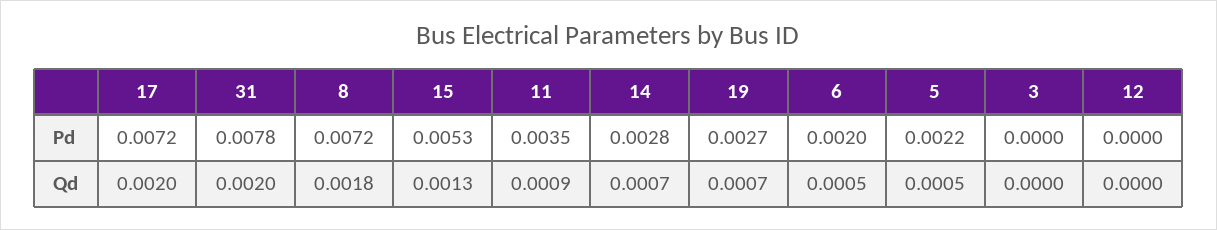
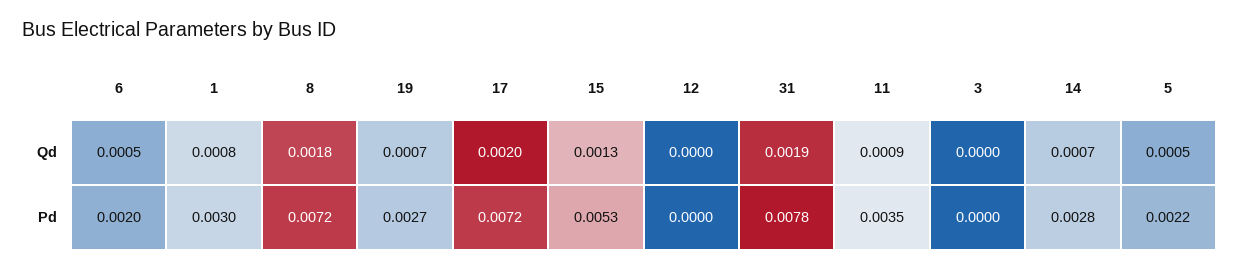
  {
    "17": {
      "Pd": 0.0072,
      "Qd": 0.002
    },
    "31": {
      "Pd": 0.0078,
-     "Qd": 0.002
+     "Qd": 0.0019
    },
    "8": {
      "Pd": 0.0072,
      "Qd": 0.0018
    },
    "15": {
      "Pd": 0.0053,
      "Qd": 0.0013
    },
    "11": {
      "Pd": 0.0035,
      "Qd": 0.0009
    },
    "14": {
      "Pd": 0.0028,
      "Qd": 0.0007
    },
    "19": {
      "Pd": 0.0027,
      "Qd": 0.0007
    },
    "6": {
      "Pd": 0.002,
      "Qd": 0.0005
    },
    "5": {
      "Pd": 0.0022,
      "Qd": 0.0005
    },
    "3": {
      "Pd": 0,
      "Qd": 0
    },
    "12": {
      "Pd": 0,
      "Qd": 0
-   }
+   },
+   "1": {
+     "Qd": 0.0008,
+     "Pd": 0.003
+   }
  }

